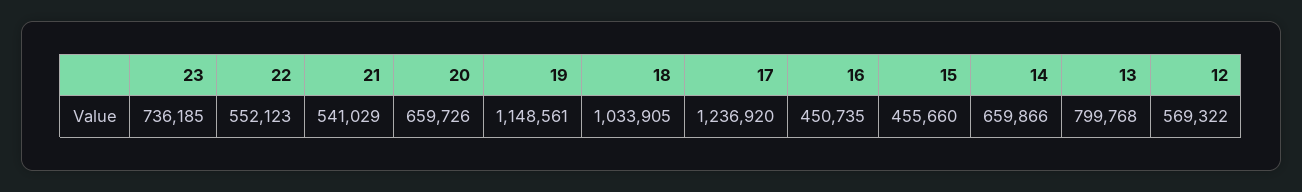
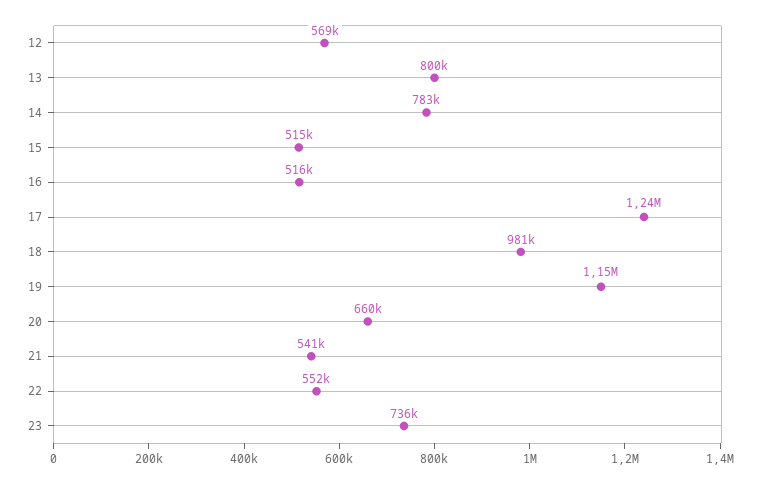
  {
    "23": 736185,
    "22": 552123,
    "21": 541029,
    "20": 659726,
    "19": 1148561,
-   "18": 1033905,
+   "18": 981000,
    "17": 1236920,
-   "16": 450735,
+   "16": 516000,
-   "15": 455660,
+   "15": 515000,
-   "14": 659866,
+   "14": 783000,
    "13": 799768,
    "12": 569322
  }

